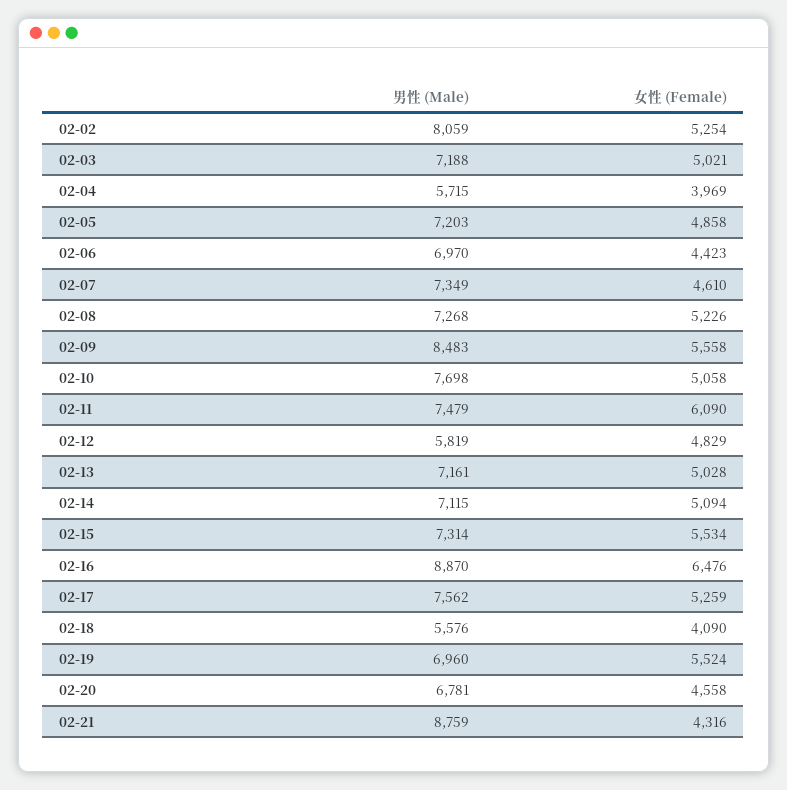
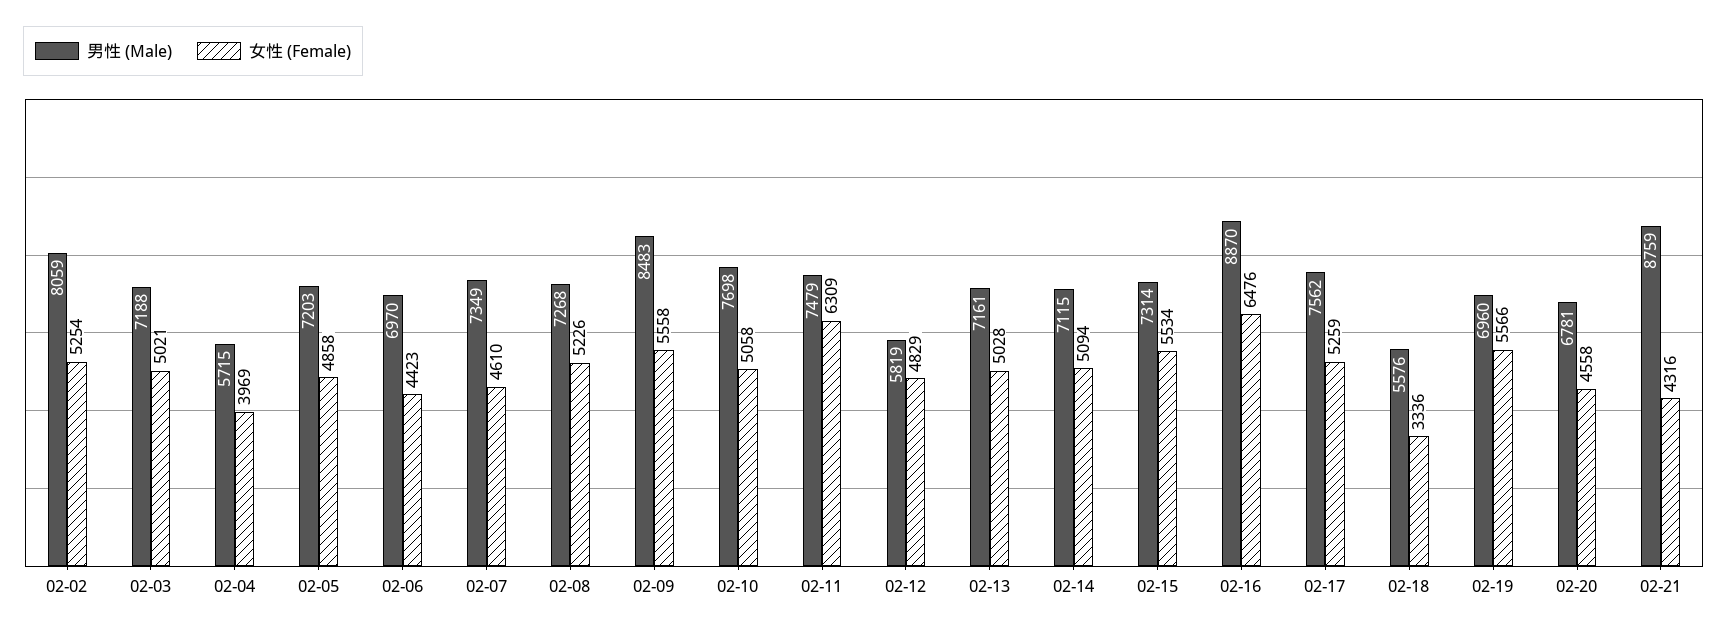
  {
    "男性 (Male)": {
      "02-02": 8059,
      "02-03": 7188,
      "02-04": 5715,
      "02-05": 7203,
      "02-06": 6970,
      "02-07": 7349,
      "02-08": 7268,
      "02-09": 8483,
      "02-10": 7698,
      "02-11": 7479,
      "02-12": 5819,
      "02-13": 7161,
      "02-14": 7115,
      "02-15": 7314,
      "02-16": 8870,
      "02-17": 7562,
      "02-18": 5576,
      "02-19": 6960,
      "02-20": 6781,
      "02-21": 8759
    },
    "女性 (Female)": {
      "02-02": 5254,
      "02-03": 5021,
      "02-04": 3969,
      "02-05": 4858,
      "02-06": 4423,
      "02-07": 4610,
      "02-08": 5226,
      "02-09": 5558,
      "02-10": 5058,
-     "02-11": 6090,
+     "02-11": 6309,
      "02-12": 4829,
      "02-13": 5028,
      "02-14": 5094,
      "02-15": 5534,
      "02-16": 6476,
      "02-17": 5259,
-     "02-18": 4090,
+     "02-18": 3336,
-     "02-19": 5524,
+     "02-19": 5566,
      "02-20": 4558,
      "02-21": 4316
    }
  }

